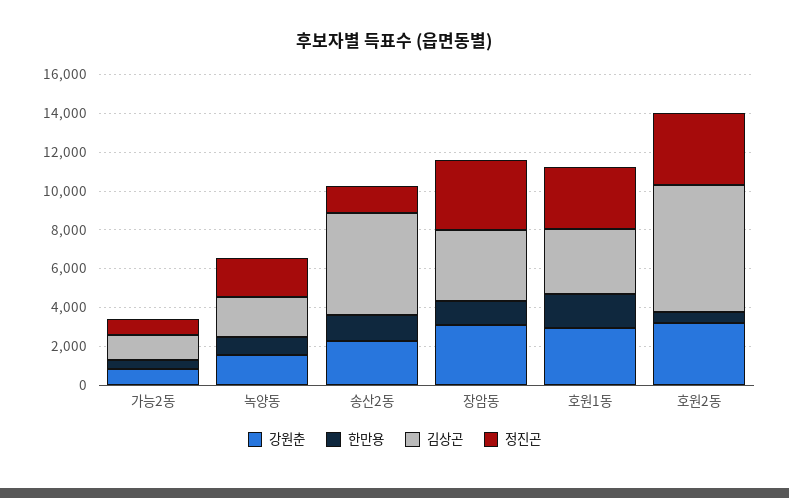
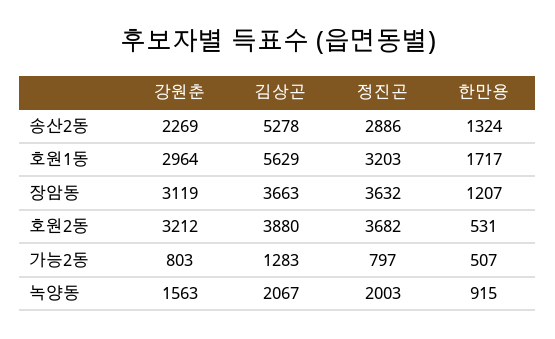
  {
    "강원춘": {
      "가능2동": 803,
      "녹양동": 1563,
      "송산2동": 2269,
      "장암동": 3119,
      "호원1동": 2964,
      "호원2동": 3212
    },
    "한만용": {
      "가능2동": 507,
      "녹양동": 915,
      "송산2동": 1324,
      "장암동": 1207,
      "호원1동": 1717,
      "호원2동": 531
    },
    "김상곤": {
      "가능2동": 1283,
      "녹양동": 2067,
      "송산2동": 5278,
      "장암동": 3663,
-     "호원1동": 3500,
+     "호원1동": 5629,
-     "호원2동": 6500
+     "호원2동": 3880
    },
    "정진곤": {
      "가능2동": 797,
      "녹양동": 2003,
-     "송산2동": 1500,
+     "송산2동": 2886,
      "장암동": 3632,
      "호원1동": 3203,
      "호원2동": 3682
    }
  }

